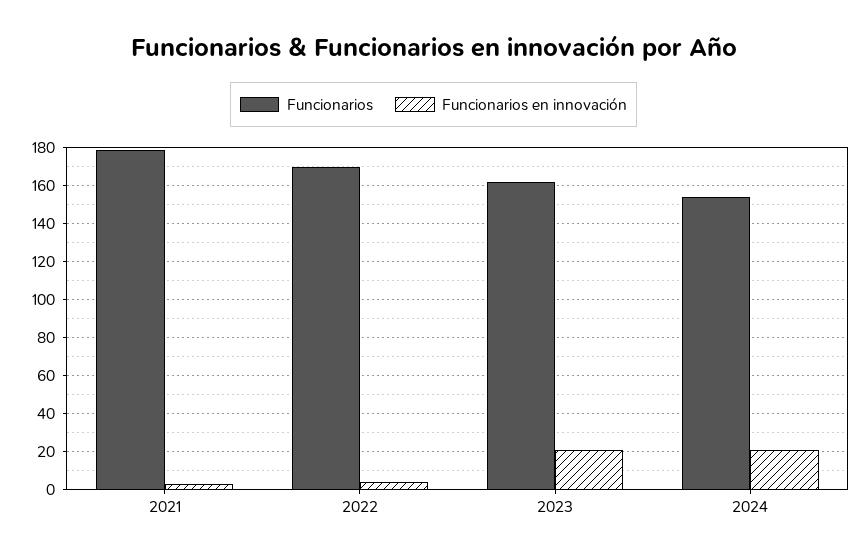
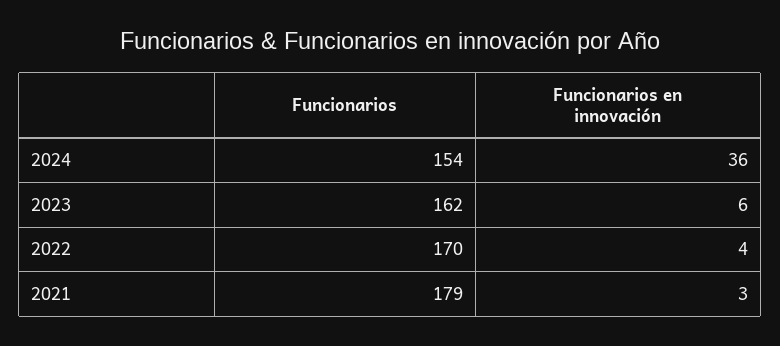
  {
    "Funcionarios": {
      "2021": 179,
      "2022": 170,
      "2023": 162,
      "2024": 154
    },
    "Funcionarios en innovación": {
      "2021": 3,
      "2022": 4,
-     "2023": 20,
+     "2023": 6,
-     "2024": 20
+     "2024": 36
    }
  }

